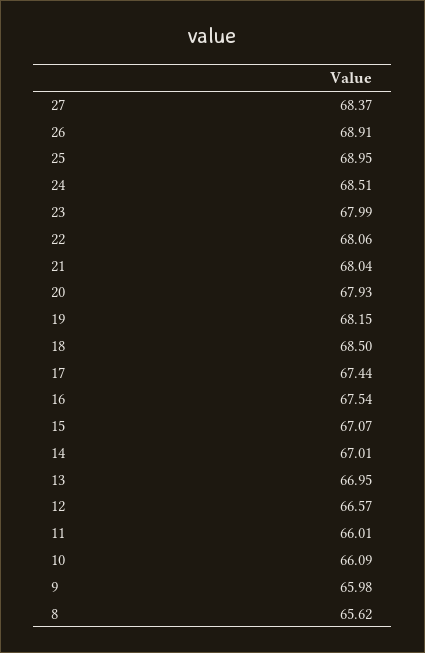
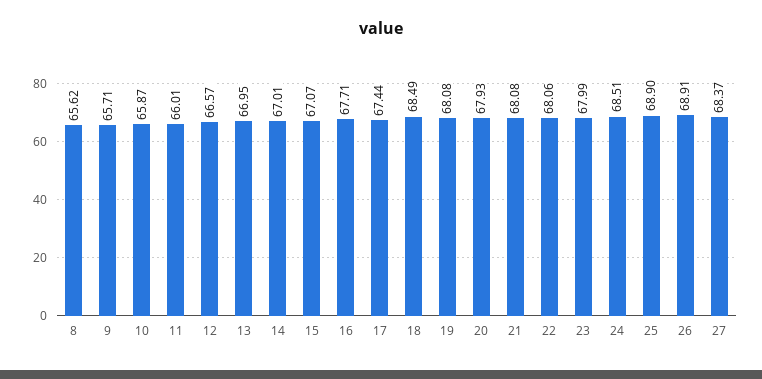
  {
    "27": 68.37,
    "26": 68.91,
-   "25": 68.95,
+   "25": 68.9,
    "24": 68.51,
    "23": 67.99,
    "22": 68.06,
-   "21": 68.04,
+   "21": 68.08,
    "20": 67.93,
-   "19": 68.15,
+   "19": 68.08,
-   "18": 68.5,
+   "18": 68.49,
    "17": 67.44,
-   "16": 67.54,
+   "16": 67.71,
    "15": 67.07,
    "14": 67.01,
    "13": 66.95,
    "12": 66.57,
    "11": 66.01,
-   "10": 66.09,
+   "10": 65.87,
-   "9": 65.98,
+   "9": 65.71,
    "8": 65.62
  }

